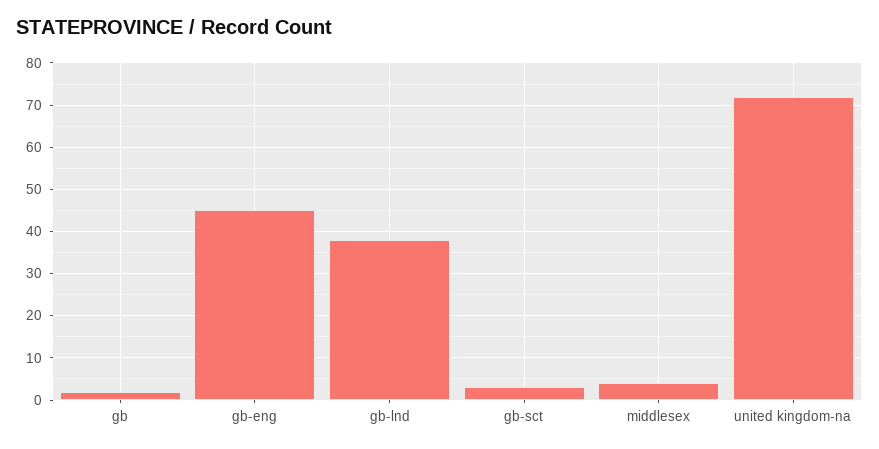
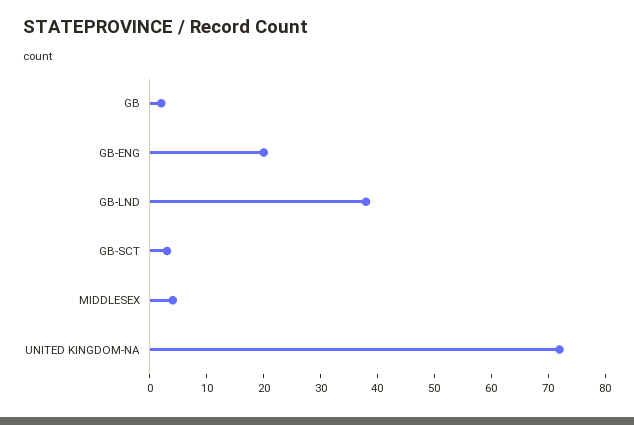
  {
    "gb": 0,
-   "gb-eng": 45,
+   "gb-eng": 20,
    "gb-lnd": 40,
    "gb-sct": 5,
    "middlesex": 5,
    "united kingdom-na": 70
  }

